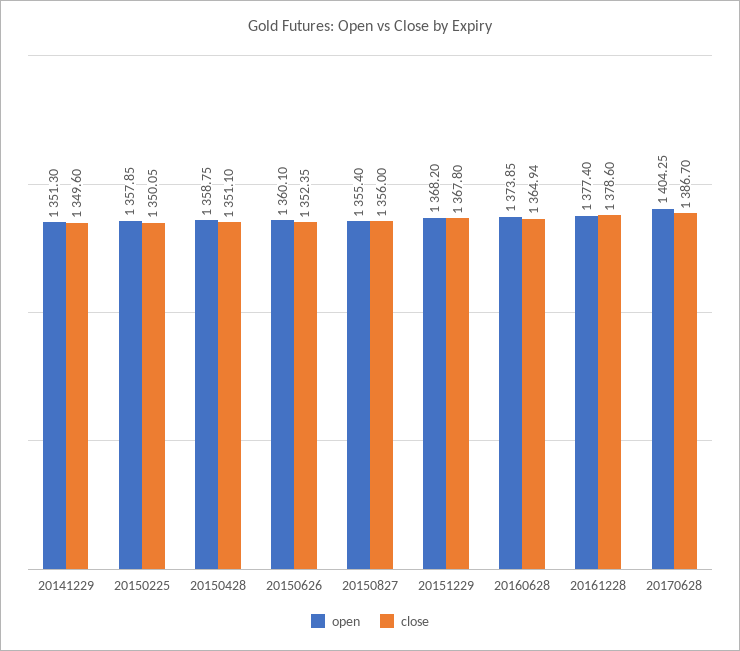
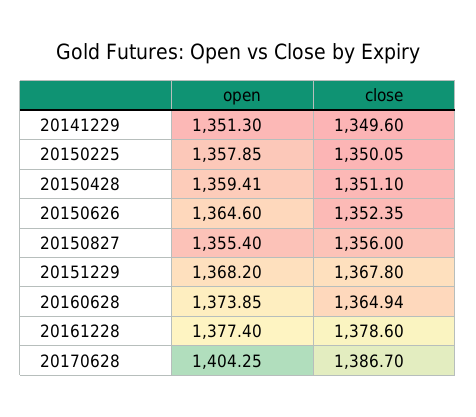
  {
    "open": {
      "20141229": 1351.3,
      "20150225": 1357.85,
-     "20150428": 1358.75,
+     "20150428": 1359.41,
-     "20150626": 1360.1,
+     "20150626": 1364.6,
      "20150827": 1355.4,
      "20151229": 1368.2,
      "20160628": 1373.85,
      "20161228": 1377.4,
      "20170628": 1404.25
    },
    "close": {
      "20141229": 1349.6,
      "20150225": 1350.05,
      "20150428": 1351.1,
      "20150626": 1352.35,
      "20150827": 1356,
      "20151229": 1367.8,
      "20160628": 1364.94,
      "20161228": 1378.6,
      "20170628": 1386.7
    }
  }

